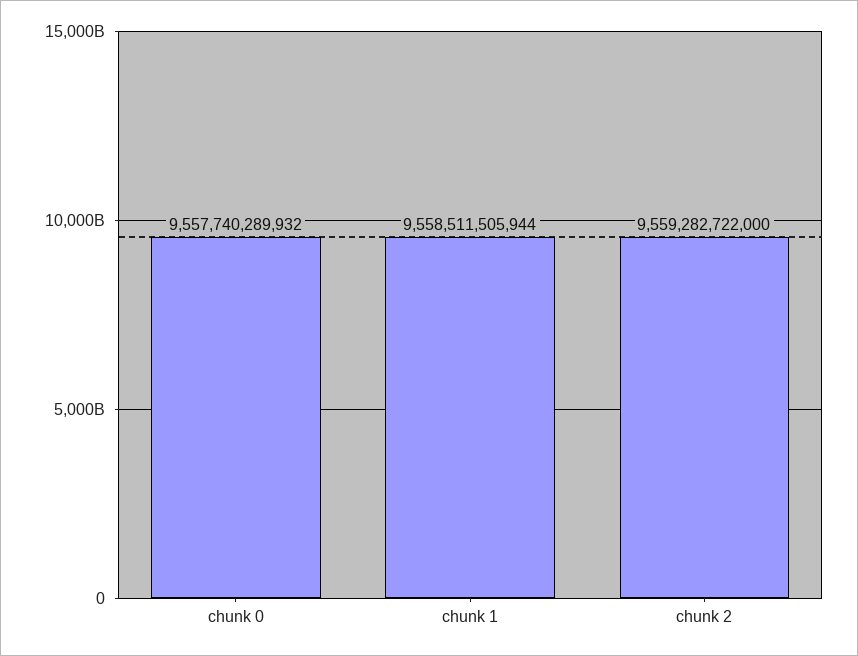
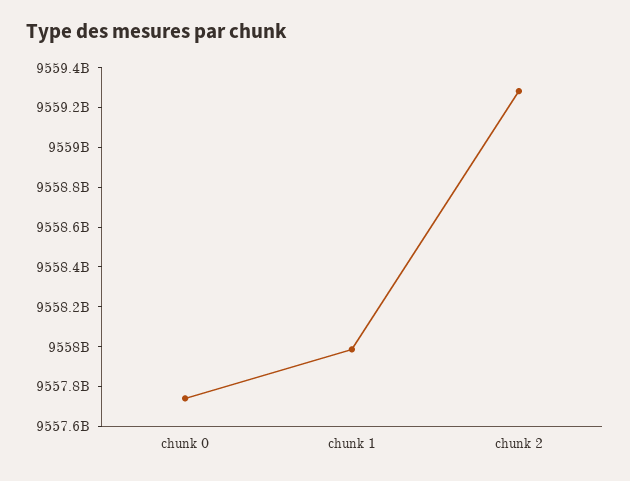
  {
    "chunk 0": 9557740289932,
-   "chunk 1": 9558511505944,
+   "chunk 1": 9558000000000,
    "chunk 2": 9559282722000
  }

